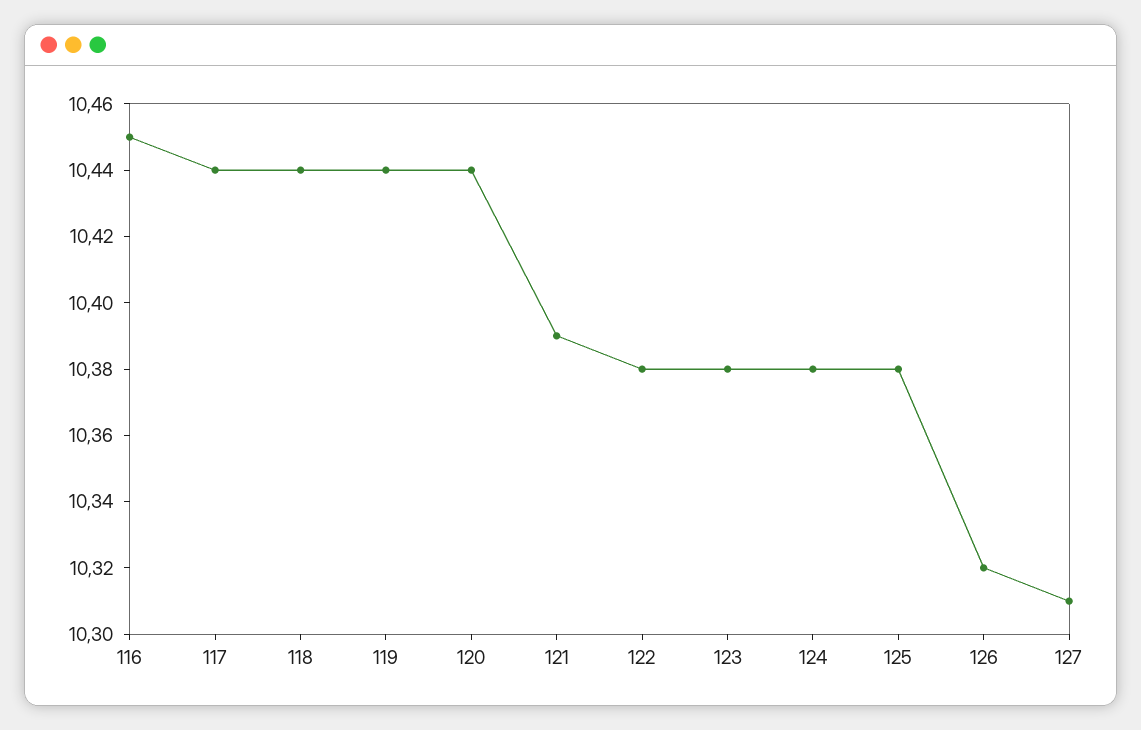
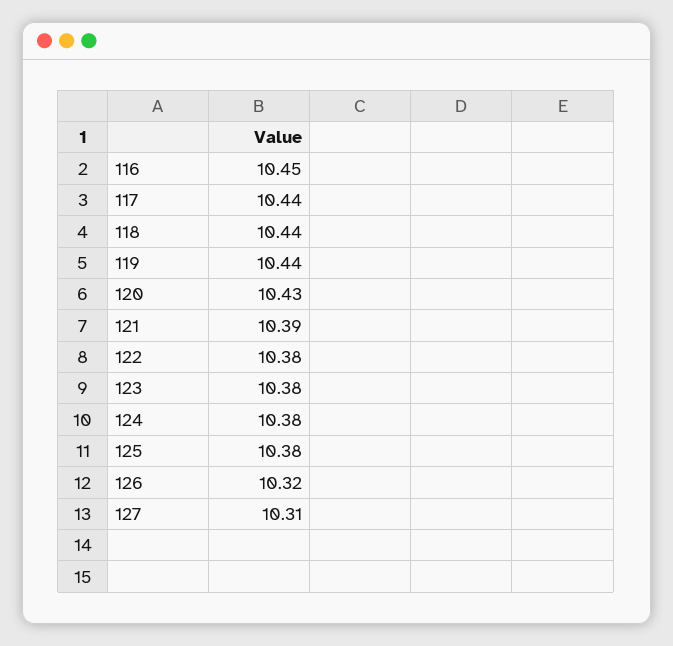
  {
    "116": 10.45,
    "117": 10.44,
    "118": 10.44,
    "119": 10.44,
-   "120": 10.44,
+   "120": 10.43,
    "121": 10.39,
    "122": 10.38,
    "123": 10.38,
    "124": 10.38,
    "125": 10.38,
    "126": 10.32,
    "127": 10.31
  }

